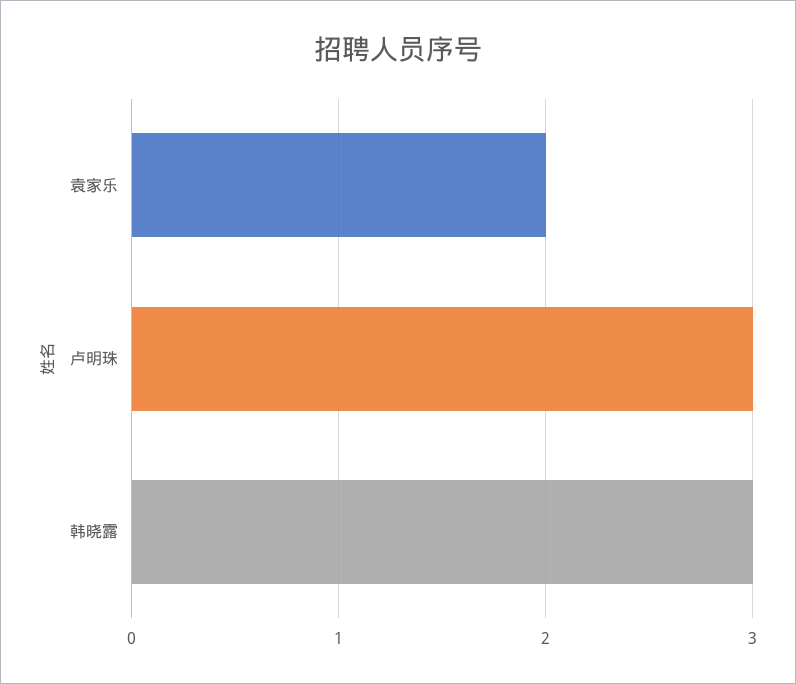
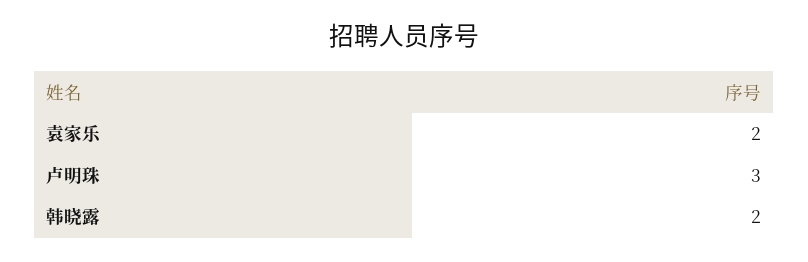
  {
    "袁家乐": 2,
    "卢明珠": 3,
-   "韩晓露": 3
+   "韩晓露": 2
  }

